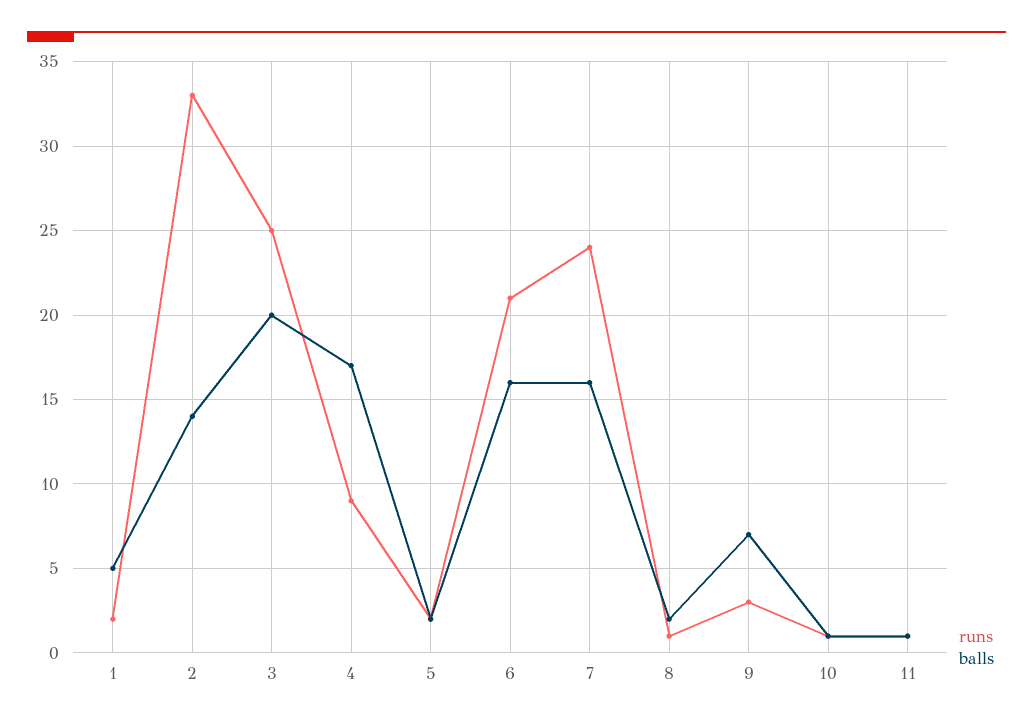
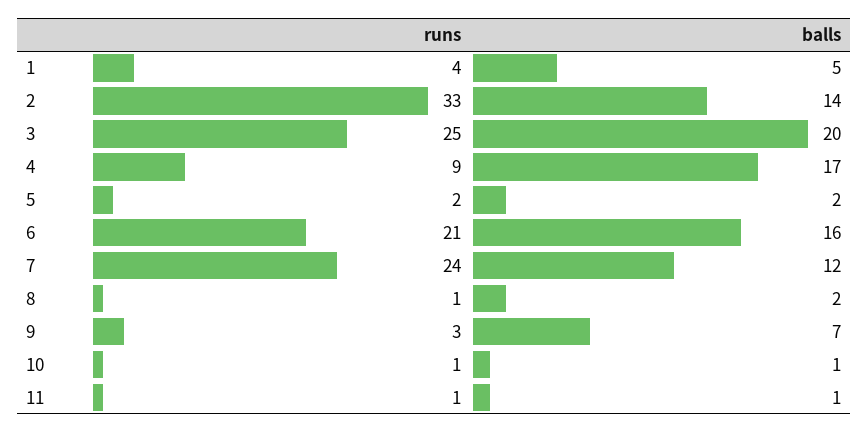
  {
    "runs": {
-     "1": 2,
+     "1": 4,
      "2": 33,
      "3": 25,
      "4": 9,
      "5": 2,
      "6": 21,
      "7": 24,
      "8": 1,
      "9": 3,
      "10": 1,
      "11": 1
    },
    "balls": {
      "1": 5,
      "2": 14,
      "3": 20,
      "4": 17,
      "5": 2,
      "6": 16,
-     "7": 16,
+     "7": 12,
      "8": 2,
      "9": 7,
      "10": 1,
      "11": 1
    }
  }

